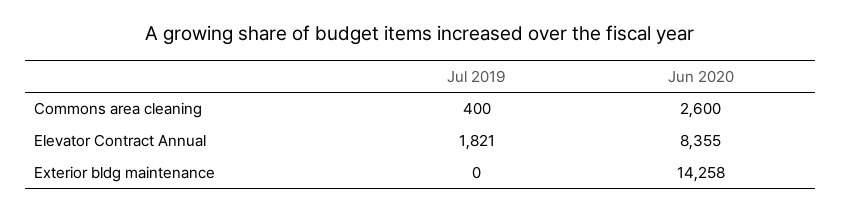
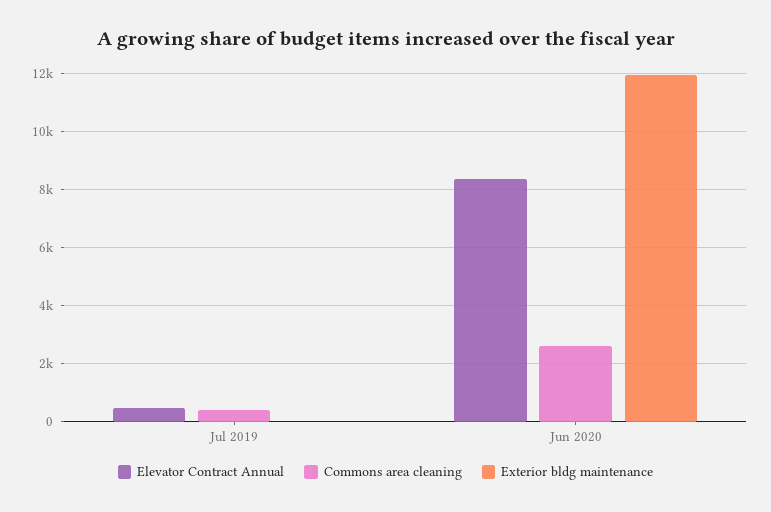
  {
    "Commons area cleaning": {
      "Jul 2019": 400,
      "Jun 2020": 2600
    },
    "Elevator Contract Annual": {
-     "Jul 2019": 1821,
+     "Jul 2019": 500,
      "Jun 2020": 8355
    },
    "Exterior bldg maintenance": {
      "Jul 2019": 0,
-     "Jun 2020": 14258
+     "Jun 2020": 12000
    }
  }

